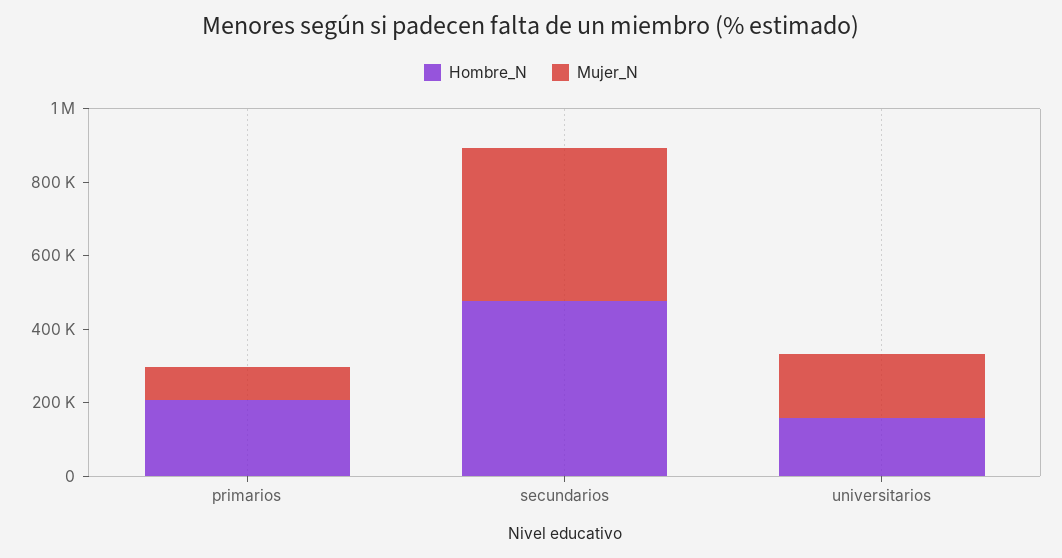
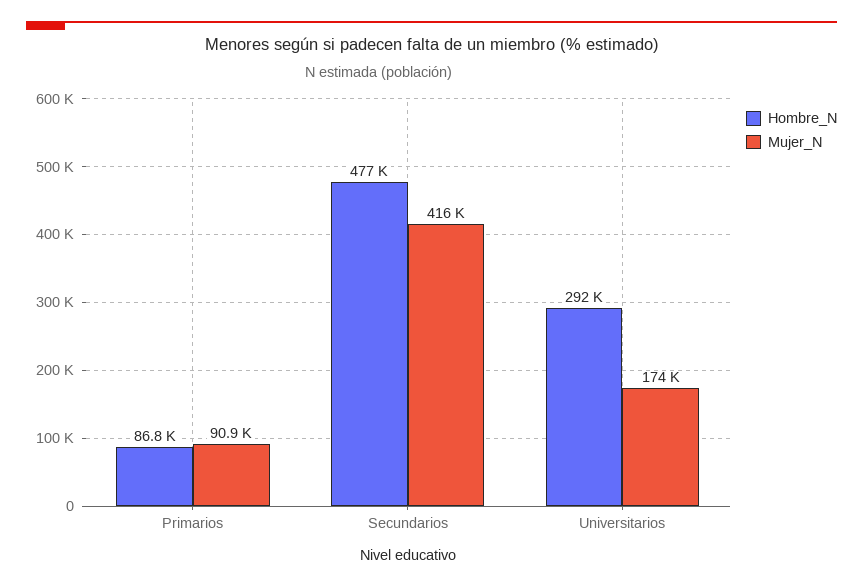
  {
    "Hombre_N": {
-     "primarios": 200000,
+     "primarios": 86800,
      "secundarios": 477000,
-     "universitarios": 150000
+     "universitarios": 292000
    },
    "Mujer_N": {
      "primarios": 90900,
      "secundarios": 416000,
      "universitarios": 174000
    }
  }

